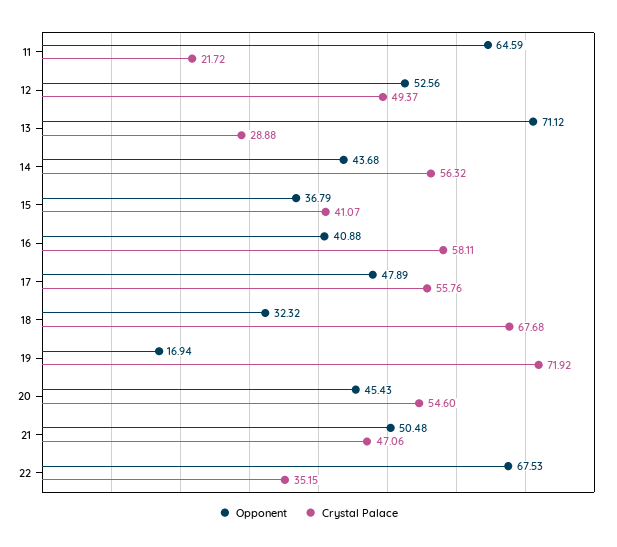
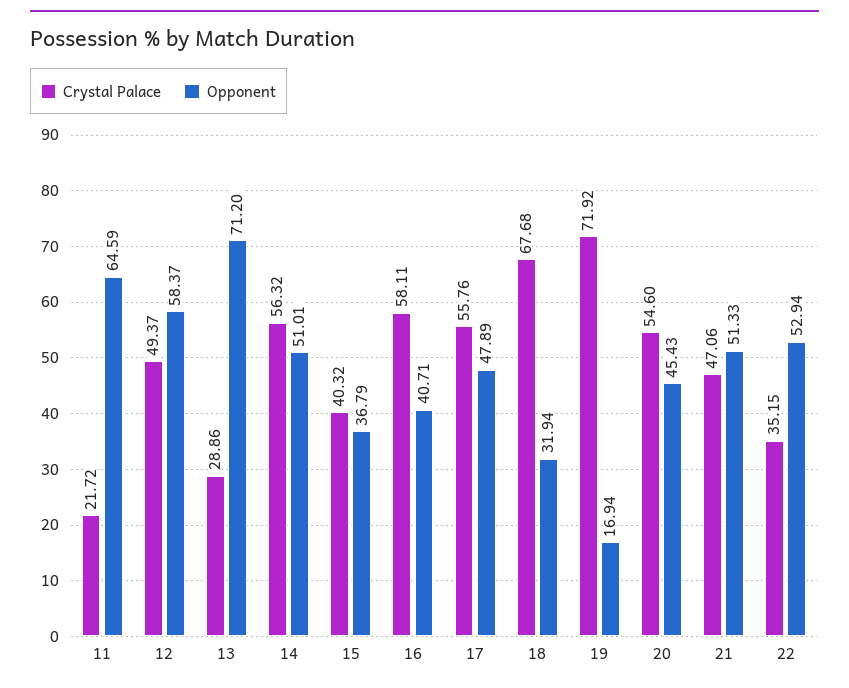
  {
    "Opponent": {
      "11": 64.59,
-     "12": 52.56,
+     "12": 58.37,
-     "13": 71.12,
+     "13": 71.2,
-     "14": 43.68,
+     "14": 51.01,
      "15": 36.79,
-     "16": 40.88,
+     "16": 40.71,
      "17": 47.89,
-     "18": 32.32,
+     "18": 31.94,
      "19": 16.94,
      "20": 45.43,
-     "21": 50.48,
+     "21": 51.33,
-     "22": 67.53
+     "22": 52.94
    },
    "Crystal Palace": {
      "11": 21.72,
      "12": 49.37,
-     "13": 28.88,
+     "13": 28.86,
      "14": 56.32,
-     "15": 41.07,
+     "15": 40.32,
      "16": 58.11,
      "17": 55.76,
      "18": 67.68,
      "19": 71.92,
      "20": 54.6,
      "21": 47.06,
      "22": 35.15
    }
  }

